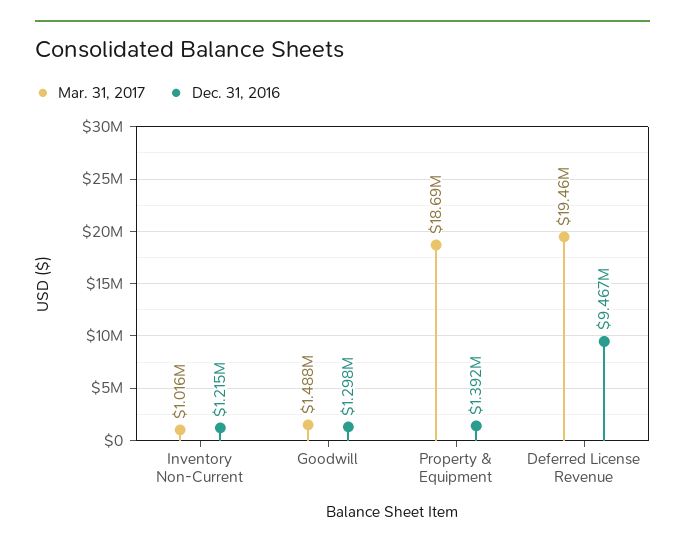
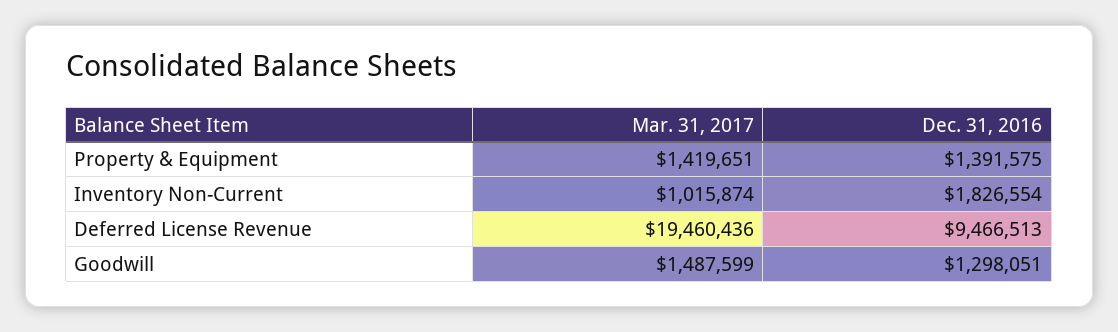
  {
    "Mar. 31, 2017": {
      "Inventory Non-Current": 1015874,
      "Goodwill": 1487599,
-     "Property & Equipment": 18690000,
+     "Property & Equipment": 1419651,
      "Deferred License Revenue": 19460436
    },
    "Dec. 31, 2016": {
-     "Inventory Non-Current": 1215000,
+     "Inventory Non-Current": 1826554,
      "Goodwill": 1298051,
      "Property & Equipment": 1391575,
      "Deferred License Revenue": 9466513
    }
  }

